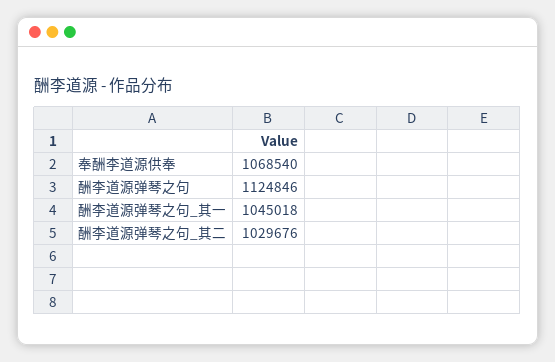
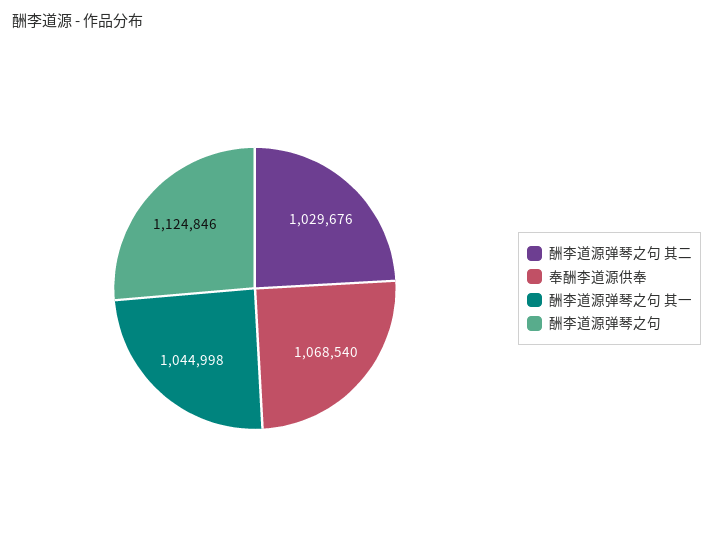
  {
    "奉酬李道源供奉": 1068540,
    "酬李道源弹琴之句": 1124846,
-   "酬李道源弹琴之句_其一": 1045018,
+   "酬李道源弹琴之句_其一": 1044998,
    "酬李道源弹琴之句_其二": 1029676
  }

